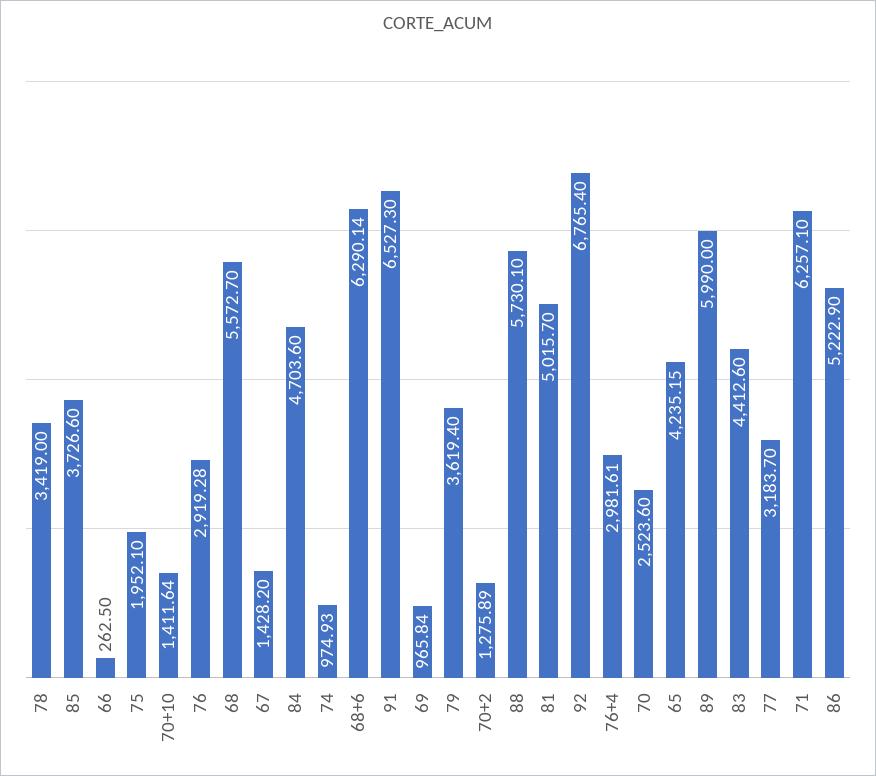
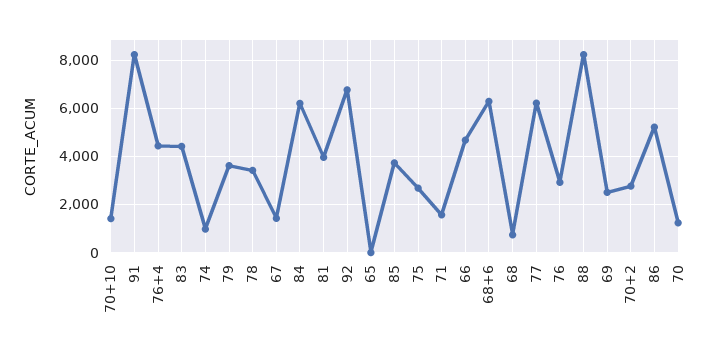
  {
    "78": 3419,
    "85": 3726.6,
-   "66": 262.5,
+   "66": 4750,
-   "75": 1952.1,
+   "75": 2750,
    "70+10": 1411.64,
    "76": 2919.28,
-   "68": 5572.7,
+   "68": 750,
    "67": 1428.2,
-   "84": 4703.6,
+   "84": 6250,
    "74": 974.93,
    "68+6": 6290.14,
-   "91": 6527.3,
+   "91": 8250,
-   "69": 965.84,
+   "69": 2500,
    "79": 3619.4,
-   "70+2": 1275.89,
+   "70+2": 2750,
-   "88": 5730.1,
+   "88": 8250,
-   "81": 5015.7,
+   "81": 4000,
    "92": 6765.4,
-   "76+4": 2981.61,
+   "76+4": 4500,
-   "70": 2523.6,
+   "70": 1250,
-   "65": 4235.15,
+   "65": 0,
-   "89": 5990,
    "83": 4412.6,
-   "77": 3183.7,
+   "77": 6250,
-   "71": 6257.1,
+   "71": 1500,
    "86": 5222.9
  }

